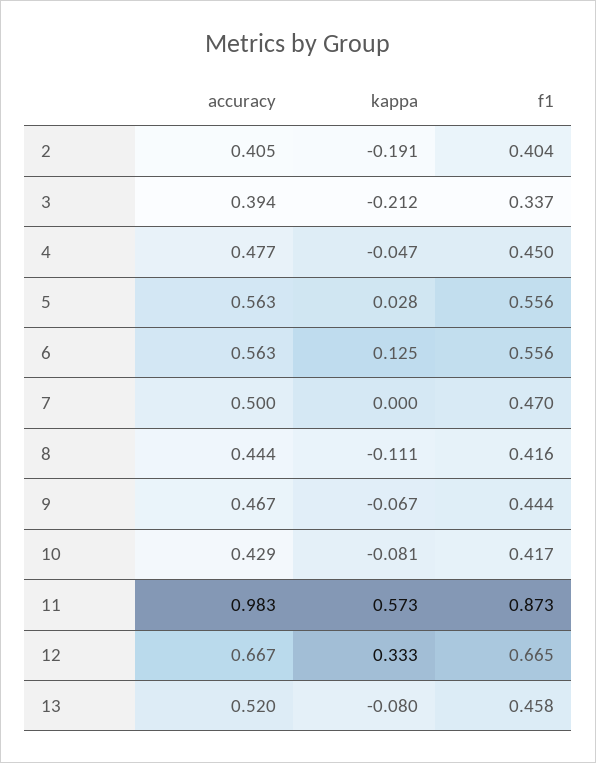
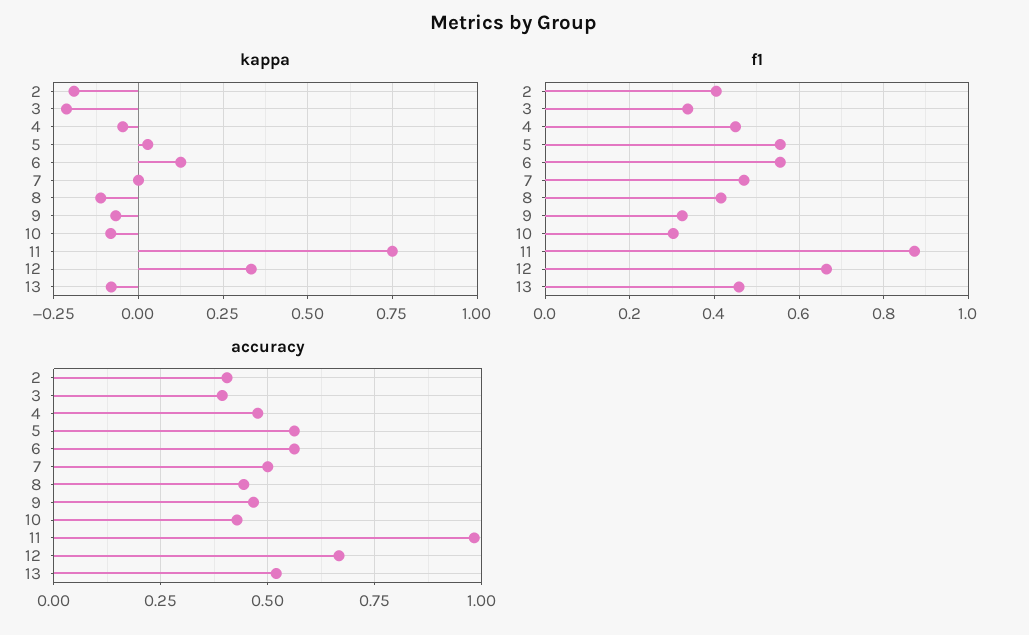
  {
    "accuracy": {
      "2": 0.405,
      "3": 0.394,
      "4": 0.477,
      "5": 0.563,
      "6": 0.563,
      "7": 0.5,
      "8": 0.444,
      "9": 0.467,
      "10": 0.429,
      "11": 0.983,
      "12": 0.667,
      "13": 0.52
    },
    "kappa": {
      "2": -0.191,
      "3": -0.212,
      "4": -0.047,
      "5": 0.028,
      "6": 0.125,
      "7": 0,
      "8": -0.111,
      "9": -0.067,
      "10": -0.081,
-     "11": 0.573,
+     "11": 0.75,
      "12": 0.333,
      "13": -0.08
    },
    "f1": {
      "2": 0.404,
      "3": 0.337,
      "4": 0.45,
      "5": 0.556,
      "6": 0.556,
      "7": 0.47,
      "8": 0.416,
-     "9": 0.444,
+     "9": 0.32,
-     "10": 0.417,
+     "10": 0.3,
      "11": 0.873,
      "12": 0.665,
      "13": 0.458
    }
  }

